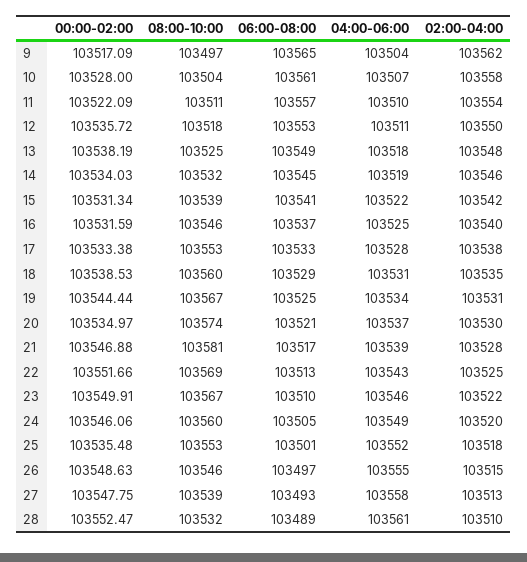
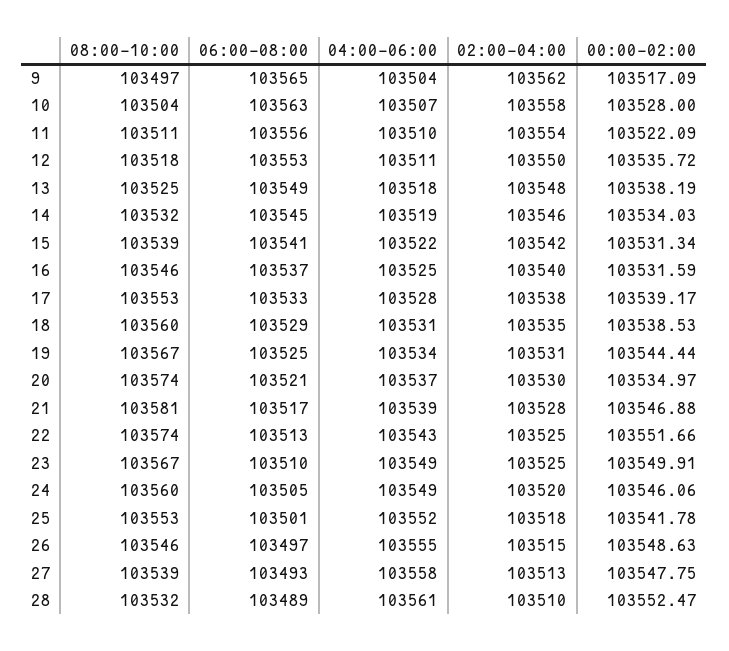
  {
    "00:00-02:00": {
      "9": 103517.09,
      "10": 103528,
      "11": 103522.09,
      "12": 103535.72,
      "13": 103538.19,
      "14": 103534.03,
      "15": 103531.34,
      "16": 103531.59,
-     "17": 103533.38,
+     "17": 103539.17,
      "18": 103538.53,
      "19": 103544.44,
      "20": 103534.97,
      "21": 103546.88,
      "22": 103551.66,
      "23": 103549.91,
      "24": 103546.06,
-     "25": 103535.48,
+     "25": 103541.78,
      "26": 103548.63,
      "27": 103547.75,
      "28": 103552.47
    },
    "08:00-10:00": {
      "9": 103497,
      "10": 103504,
      "11": 103511,
      "12": 103518,
      "13": 103525,
      "14": 103532,
      "15": 103539,
      "16": 103546,
      "17": 103553,
      "18": 103560,
      "19": 103567,
      "20": 103574,
      "21": 103581,
-     "22": 103569,
+     "22": 103574,
      "23": 103567,
      "24": 103560,
      "25": 103553,
      "26": 103546,
      "27": 103539,
      "28": 103532
    },
    "06:00-08:00": {
      "9": 103565,
-     "10": 103561,
+     "10": 103563,
-     "11": 103557,
+     "11": 103556,
      "12": 103553,
      "13": 103549,
      "14": 103545,
      "15": 103541,
      "16": 103537,
      "17": 103533,
      "18": 103529,
      "19": 103525,
      "20": 103521,
      "21": 103517,
      "22": 103513,
      "23": 103510,
      "24": 103505,
      "25": 103501,
      "26": 103497,
      "27": 103493,
      "28": 103489
    },
    "04:00-06:00": {
      "9": 103504,
      "10": 103507,
      "11": 103510,
      "12": 103511,
      "13": 103518,
      "14": 103519,
      "15": 103522,
      "16": 103525,
      "17": 103528,
      "18": 103531,
      "19": 103534,
      "20": 103537,
      "21": 103539,
      "22": 103543,
-     "23": 103546,
+     "23": 103549,
      "24": 103549,
      "25": 103552,
      "26": 103555,
      "27": 103558,
      "28": 103561
    },
    "02:00-04:00": {
      "9": 103562,
      "10": 103558,
      "11": 103554,
      "12": 103550,
      "13": 103548,
      "14": 103546,
      "15": 103542,
      "16": 103540,
      "17": 103538,
      "18": 103535,
      "19": 103531,
      "20": 103530,
      "21": 103528,
      "22": 103525,
-     "23": 103522,
+     "23": 103525,
      "24": 103520,
      "25": 103518,
      "26": 103515,
      "27": 103513,
      "28": 103510
    }
  }

